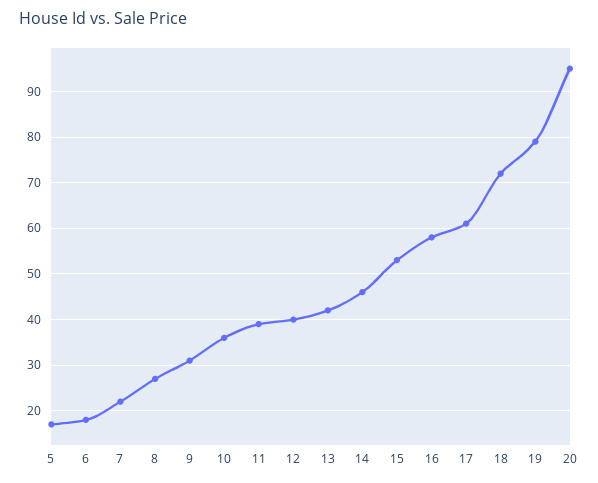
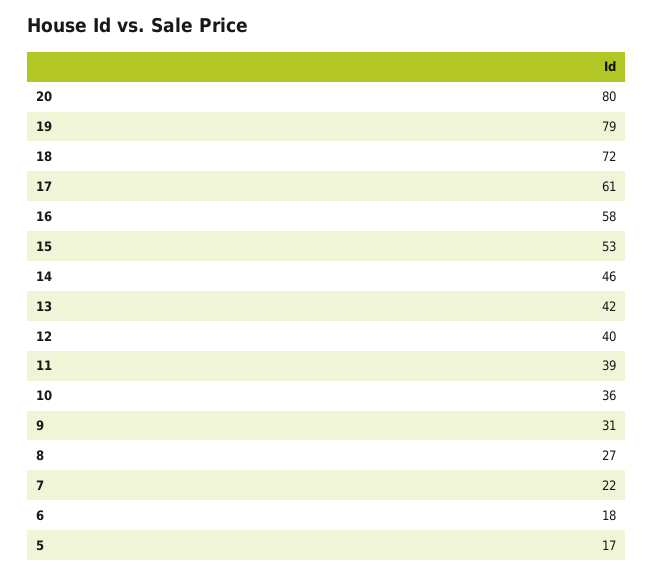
  {
    "5": 17,
    "6": 18,
    "7": 22,
    "8": 27,
    "9": 31,
    "10": 36,
    "11": 39,
    "12": 40,
    "13": 42,
    "14": 46,
    "15": 53,
    "16": 58,
    "17": 61,
    "18": 72,
    "19": 79,
-   "20": 95
+   "20": 80
  }

